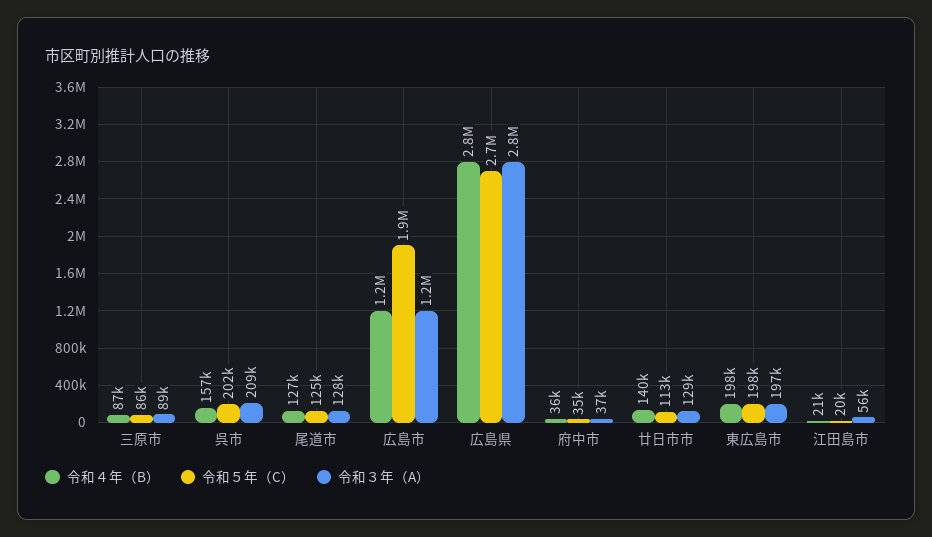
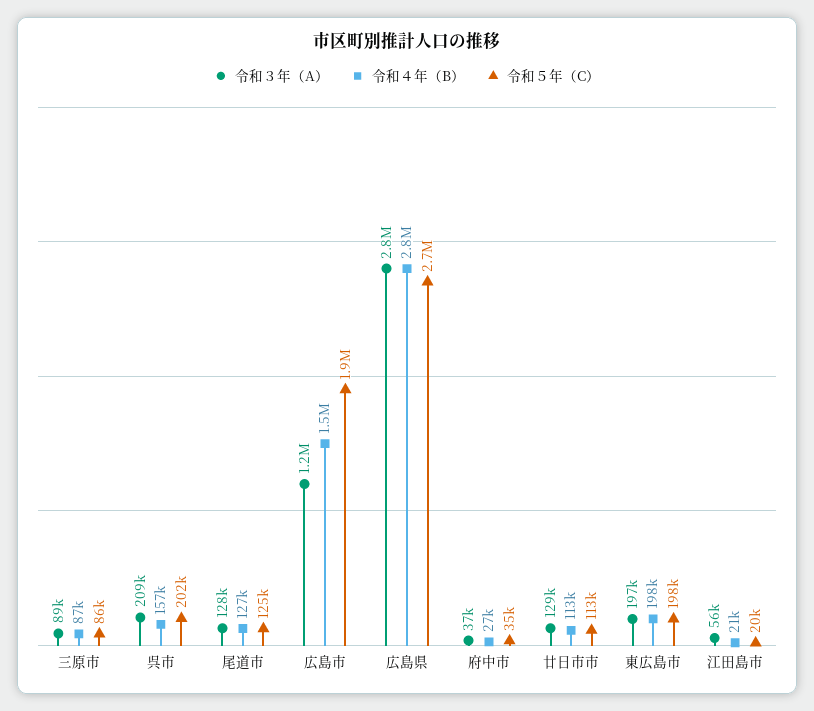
  {
    "令和４年（B）": {
      "三原市": 87000,
      "呉市": 157000,
      "尾道市": 127000,
-     "広島市": 1200000,
+     "広島市": 1500000,
      "広島県": 2800000,
-     "府中市": 36000,
+     "府中市": 27000,
-     "廿日市市": 140000,
+     "廿日市市": 113000,
      "東広島市": 198000,
      "江田島市": 21000
    },
    "令和５年（C）": {
      "三原市": 86000,
      "呉市": 202000,
      "尾道市": 125000,
      "広島市": 1900000,
      "広島県": 2700000,
      "府中市": 35000,
      "廿日市市": 113000,
      "東広島市": 198000,
      "江田島市": 20000
    },
    "令和３年（A）": {
      "三原市": 89000,
      "呉市": 209000,
      "尾道市": 128000,
      "広島市": 1200000,
      "広島県": 2800000,
      "府中市": 37000,
      "廿日市市": 129000,
      "東広島市": 197000,
      "江田島市": 56000
    }
  }

